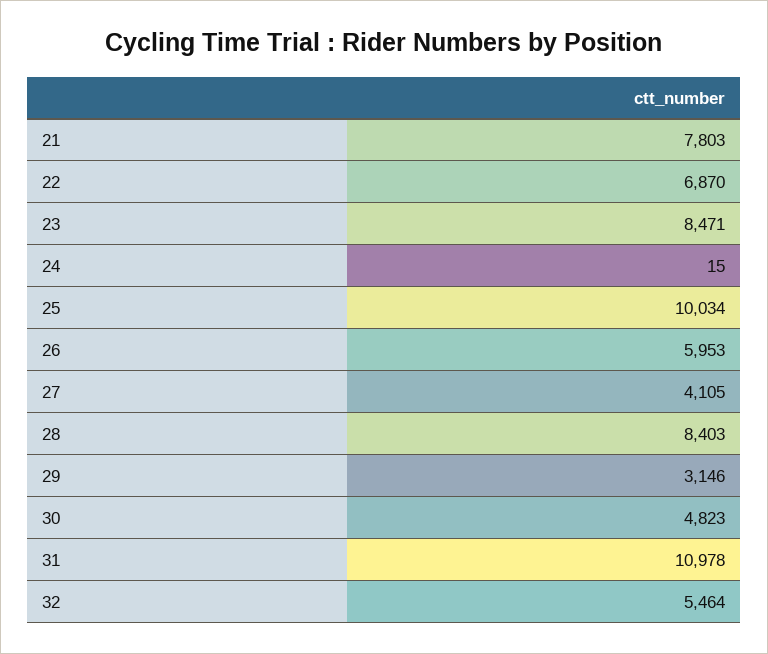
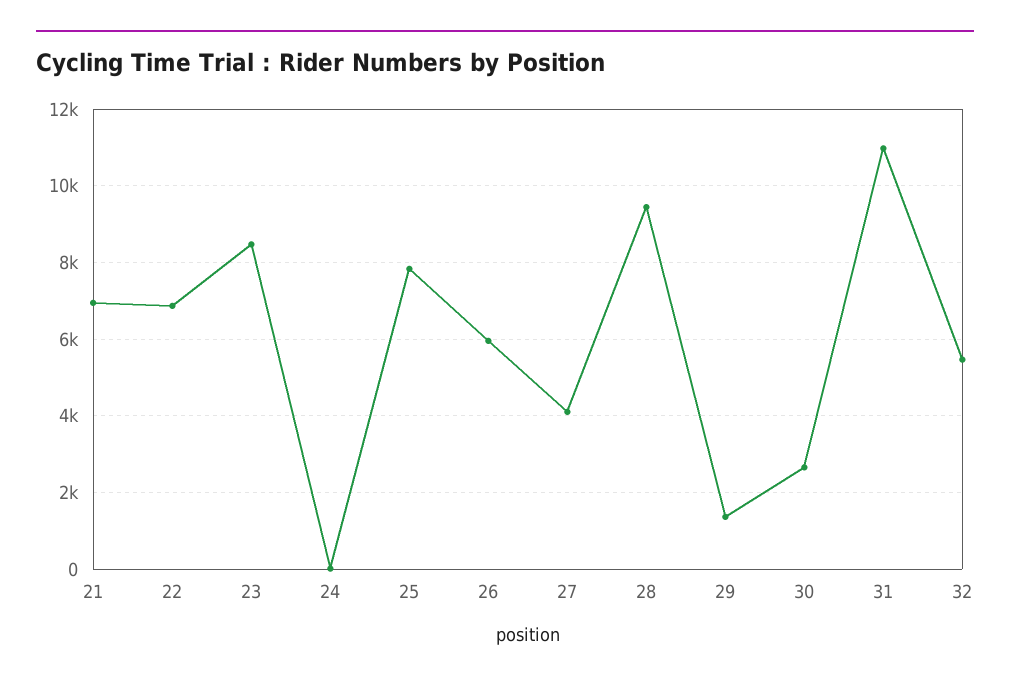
  {
-   "21": 7803,
+   "21": 7000,
    "22": 6870,
    "23": 8471,
    "24": 15,
-   "25": 10034,
+   "25": 7800,
    "26": 5953,
    "27": 4105,
-   "28": 8403,
+   "28": 9400,
-   "29": 3146,
+   "29": 1400,
-   "30": 4823,
+   "30": 2600,
    "31": 10978,
    "32": 5464
  }

